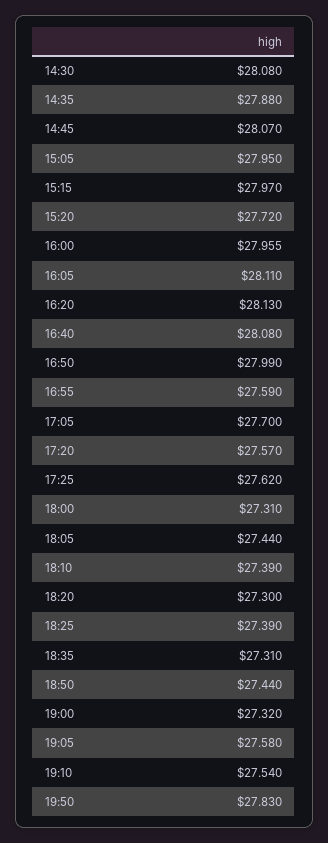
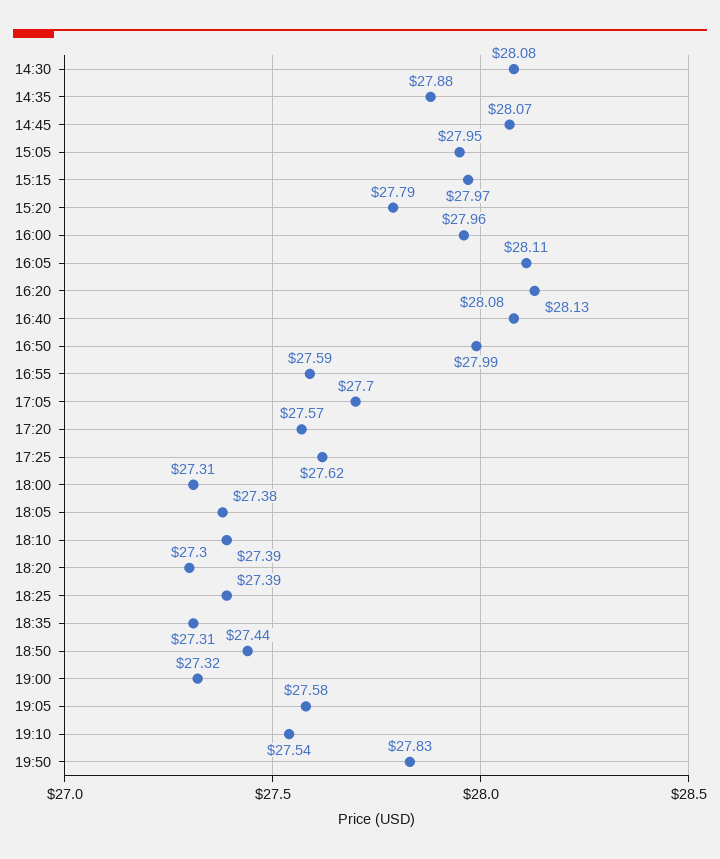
  {
    "14:30": 28.08,
    "14:35": 27.88,
    "14:45": 28.07,
    "15:05": 27.95,
    "15:15": 27.97,
-   "15:20": 27.72,
+   "15:20": 27.79,
    "16:00": 27.955,
    "16:05": 28.11,
    "16:20": 28.13,
    "16:40": 28.08,
    "16:50": 27.99,
    "16:55": 27.59,
    "17:05": 27.7,
    "17:20": 27.57,
    "17:25": 27.62,
    "18:00": 27.31,
-   "18:05": 27.44,
+   "18:05": 27.38,
    "18:10": 27.39,
    "18:20": 27.3,
    "18:25": 27.39,
    "18:35": 27.31,
    "18:50": 27.44,
    "19:00": 27.32,
    "19:05": 27.58,
    "19:10": 27.54,
    "19:50": 27.83
  }

